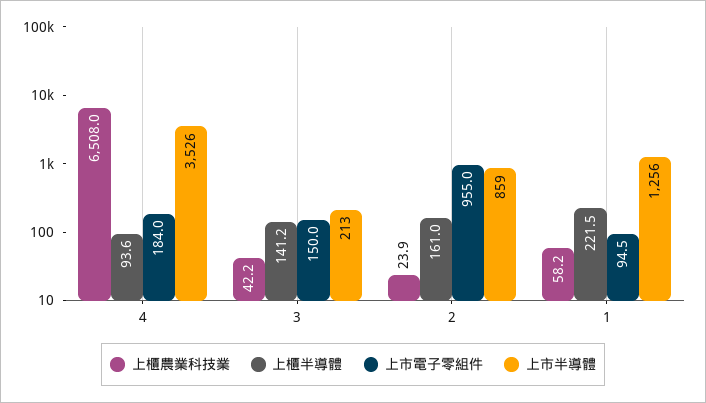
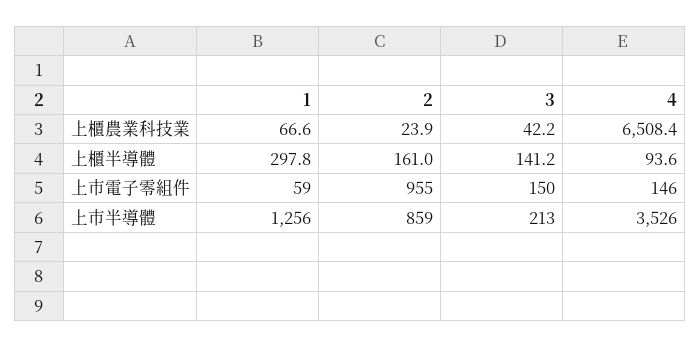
  {
    "上櫃農業科技業": {
-     "4": 6508,
+     "4": 6508.4,
      "3": 42.2,
      "2": 23.9,
-     "1": 58.2
+     "1": 66.6
    },
    "上櫃半導體": {
      "4": 93.6,
      "3": 141.2,
      "2": 161,
-     "1": 221.5
+     "1": 297.8
    },
    "上市電子零組件": {
-     "4": 184,
+     "4": 146,
      "3": 150,
      "2": 955,
-     "1": 94.5
+     "1": 59
    },
    "上市半導體": {
      "4": 3526,
      "3": 213,
      "2": 859,
      "1": 1256
    }
  }

